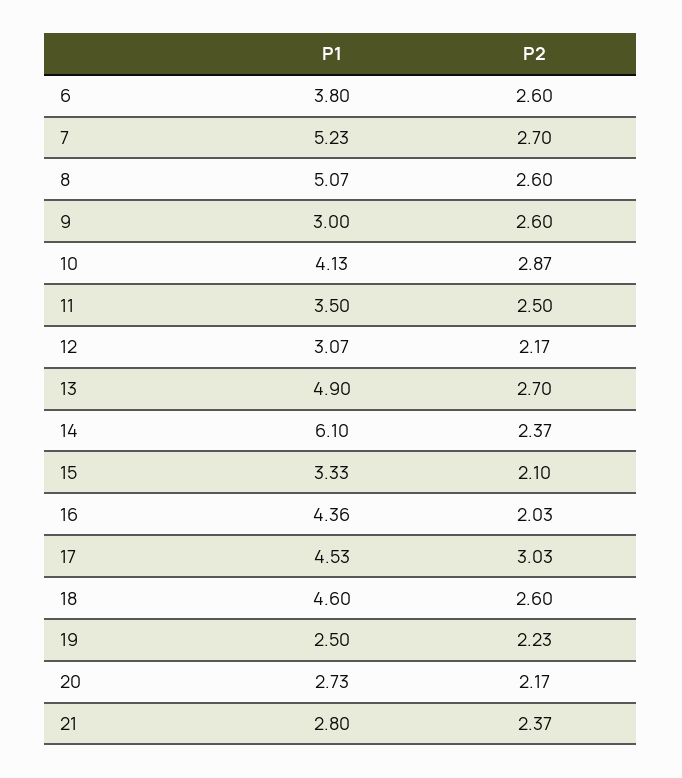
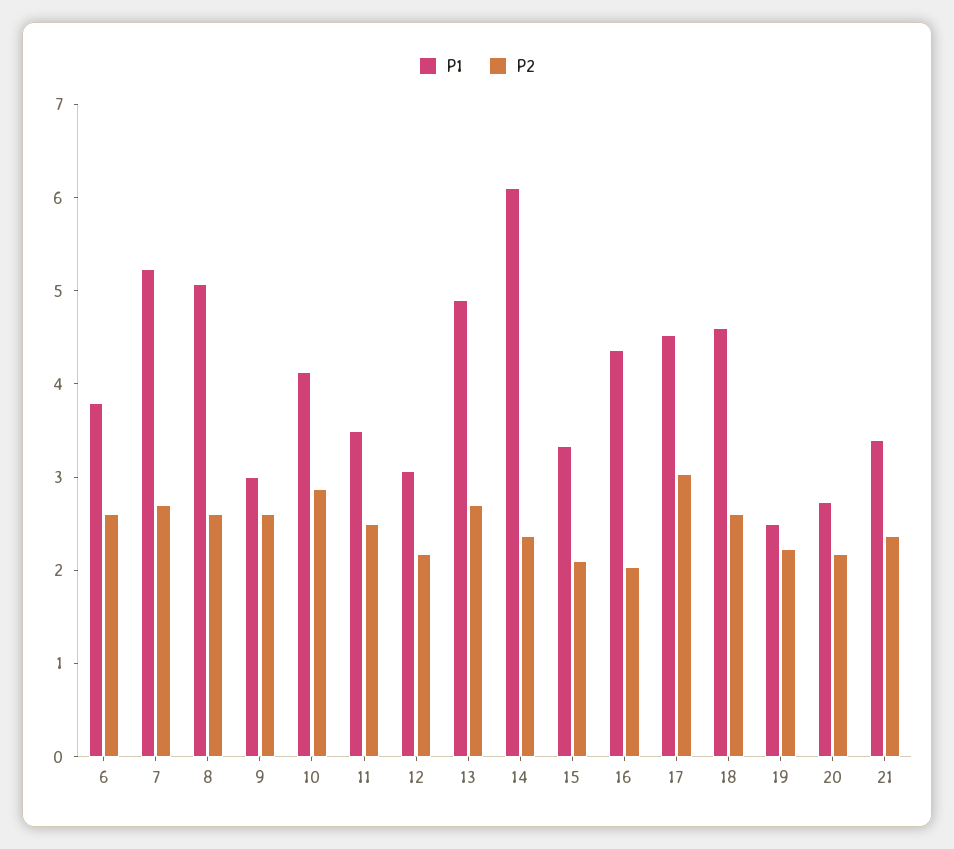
  {
    "P1": {
      "6": 3.8,
      "7": 5.23,
      "8": 5.07,
      "9": 3,
      "10": 4.13,
      "11": 3.5,
      "12": 3.07,
      "13": 4.9,
      "14": 6.1,
      "15": 3.33,
      "16": 4.36,
      "17": 4.53,
      "18": 4.6,
      "19": 2.5,
      "20": 2.73,
-     "21": 2.8
+     "21": 3.4
    },
    "P2": {
      "6": 2.6,
      "7": 2.7,
      "8": 2.6,
      "9": 2.6,
      "10": 2.87,
      "11": 2.5,
      "12": 2.17,
      "13": 2.7,
      "14": 2.37,
      "15": 2.1,
      "16": 2.03,
      "17": 3.03,
      "18": 2.6,
      "19": 2.23,
      "20": 2.17,
      "21": 2.37
    }
  }

